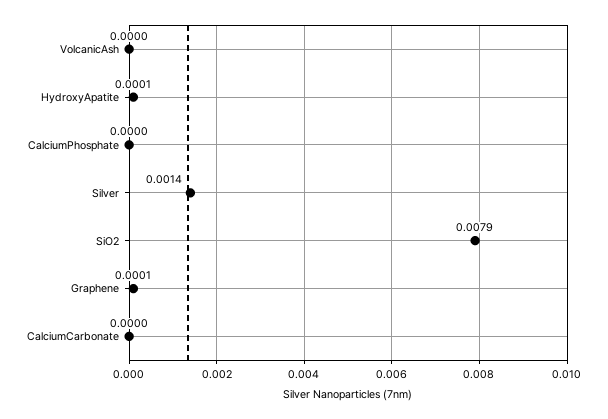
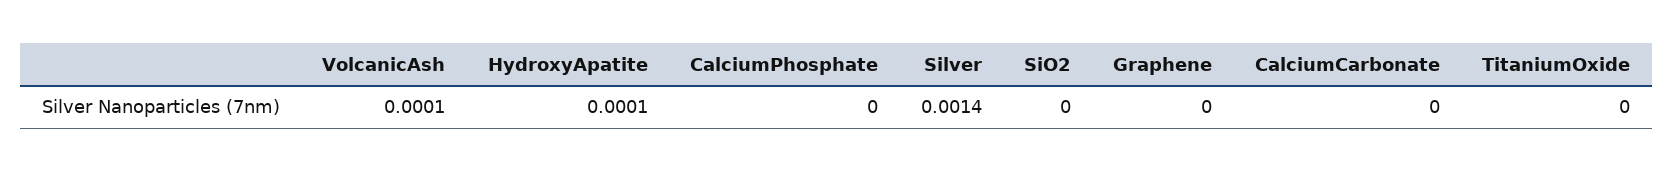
  {
-   "VolcanicAsh": 0,
+   "VolcanicAsh": 0.0001,
    "HydroxyApatite": 0.0001,
    "CalciumPhosphate": 0,
    "Silver": 0.0014,
-   "SiO2": 0.0079,
+   "SiO2": 0,
-   "Graphene": 0.0001,
+   "Graphene": 0,
-   "CalciumCarbonate": 0
+   "CalciumCarbonate": 0,
+   "TitaniumOxide": 0
  }

